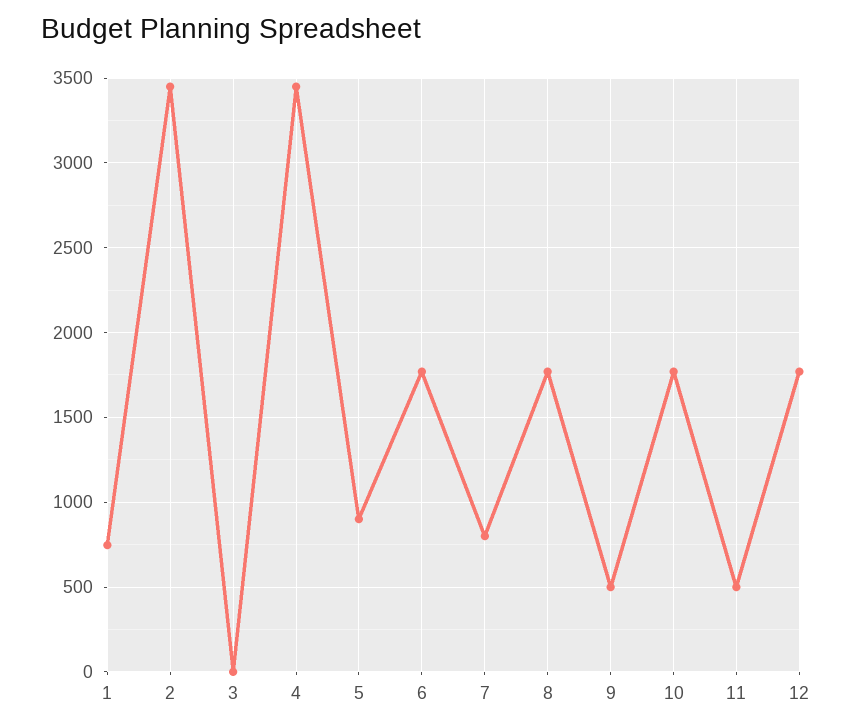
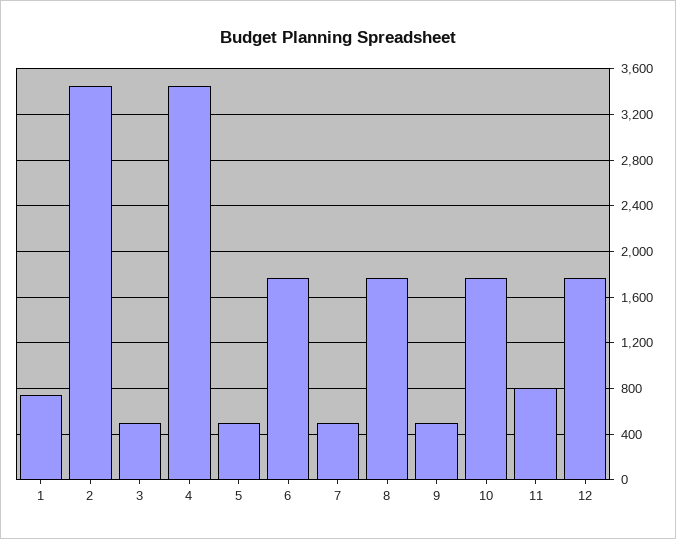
  {
    "1": 750,
    "2": 3450,
-   "3": 0,
+   "3": 500,
    "4": 3450,
-   "5": 900,
+   "5": 500,
    "6": 1750,
-   "7": 800,
+   "7": 500,
    "8": 1750,
    "9": 500,
    "10": 1750,
-   "11": 500,
+   "11": 800,
    "12": 1750
  }

